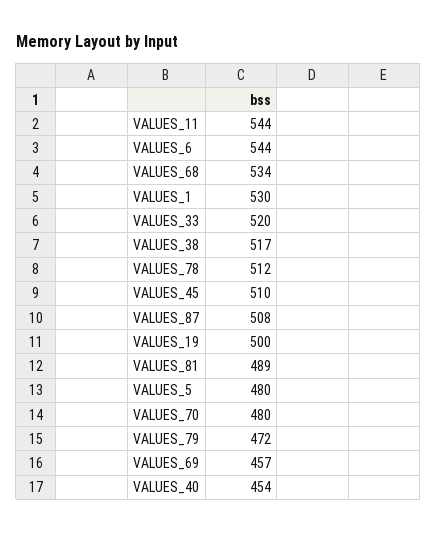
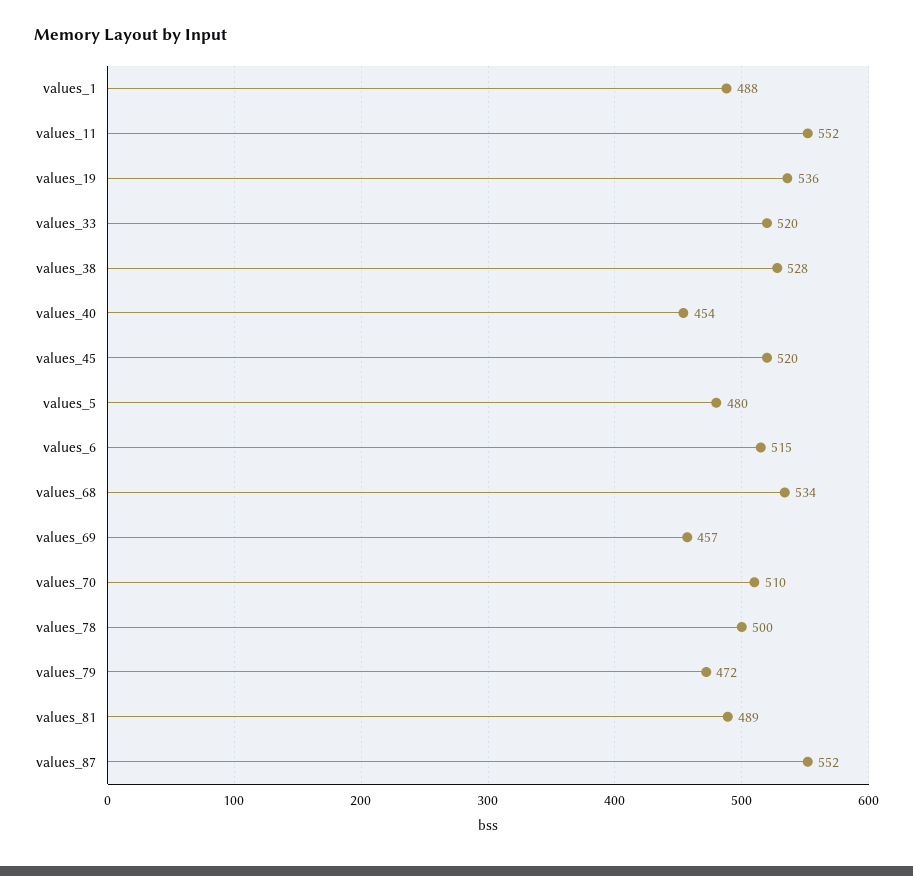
  {
-   "VALUES_11": 544,
+   "VALUES_11": 552,
-   "VALUES_6": 544,
+   "VALUES_6": 515,
    "VALUES_68": 534,
-   "VALUES_1": 530,
+   "VALUES_1": 488,
    "VALUES_33": 520,
-   "VALUES_38": 517,
+   "VALUES_38": 528,
-   "VALUES_78": 512,
+   "VALUES_78": 500,
-   "VALUES_45": 510,
+   "VALUES_45": 520,
-   "VALUES_87": 508,
+   "VALUES_87": 552,
-   "VALUES_19": 500,
+   "VALUES_19": 536,
    "VALUES_81": 489,
    "VALUES_5": 480,
-   "VALUES_70": 480,
+   "VALUES_70": 510,
    "VALUES_79": 472,
    "VALUES_69": 457,
    "VALUES_40": 454
  }

